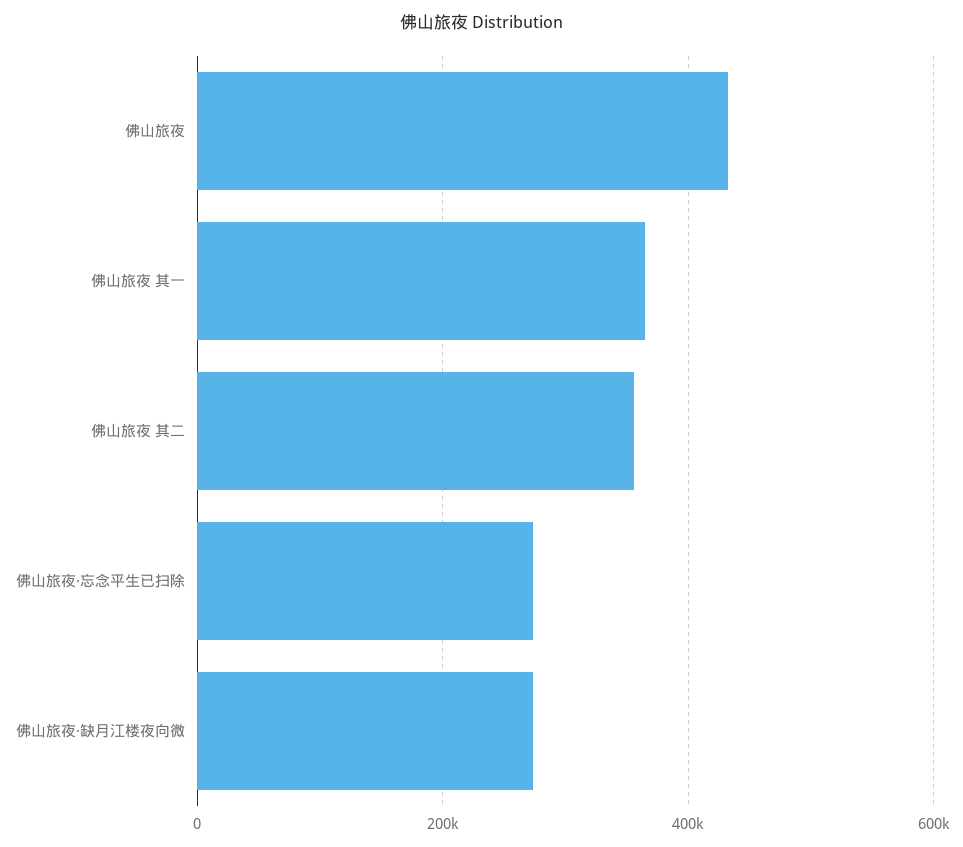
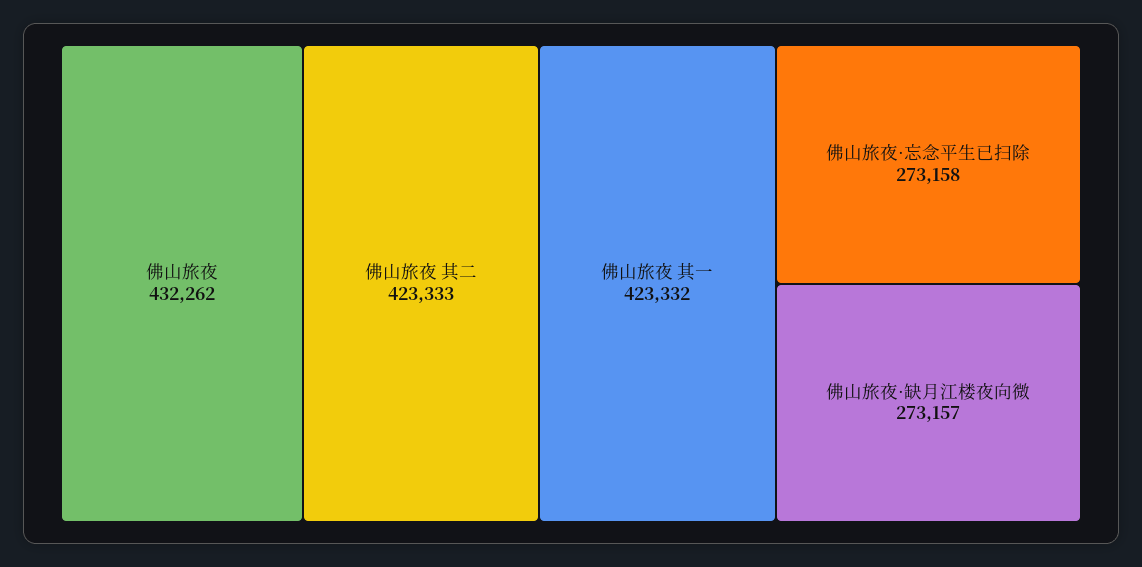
  {
    "佛山旅夜": 432262,
-   "佛山旅夜 其一": 360000,
+   "佛山旅夜 其一": 423332,
-   "佛山旅夜 其二": 360000,
+   "佛山旅夜 其二": 423333,
    "佛山旅夜·忘念平生已扫除": 273158,
    "佛山旅夜·缺月江楼夜向微": 273157
  }

